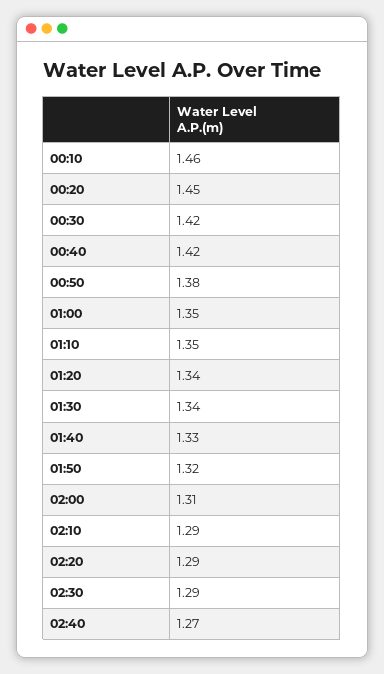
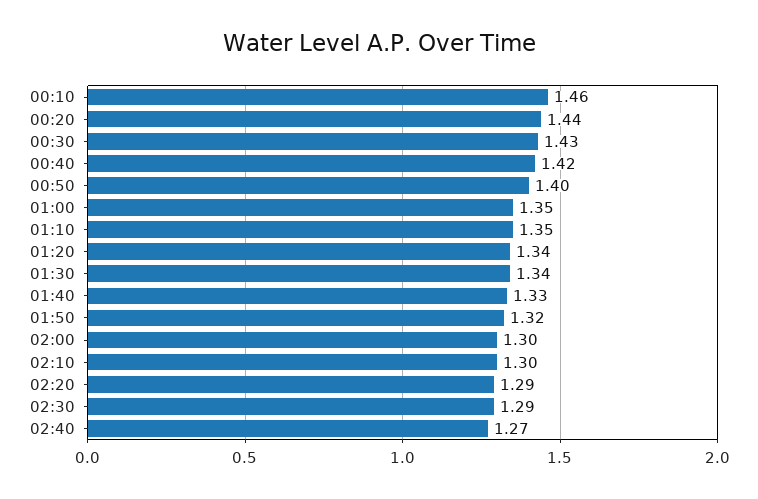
  {
    "00:10": 1.46,
-   "00:20": 1.45,
+   "00:20": 1.44,
-   "00:30": 1.42,
+   "00:30": 1.43,
    "00:40": 1.42,
-   "00:50": 1.38,
+   "00:50": 1.4,
    "01:00": 1.35,
    "01:10": 1.35,
    "01:20": 1.34,
    "01:30": 1.34,
    "01:40": 1.33,
    "01:50": 1.32,
-   "02:00": 1.31,
+   "02:00": 1.3,
-   "02:10": 1.29,
+   "02:10": 1.3,
    "02:20": 1.29,
    "02:30": 1.29,
    "02:40": 1.27
  }

